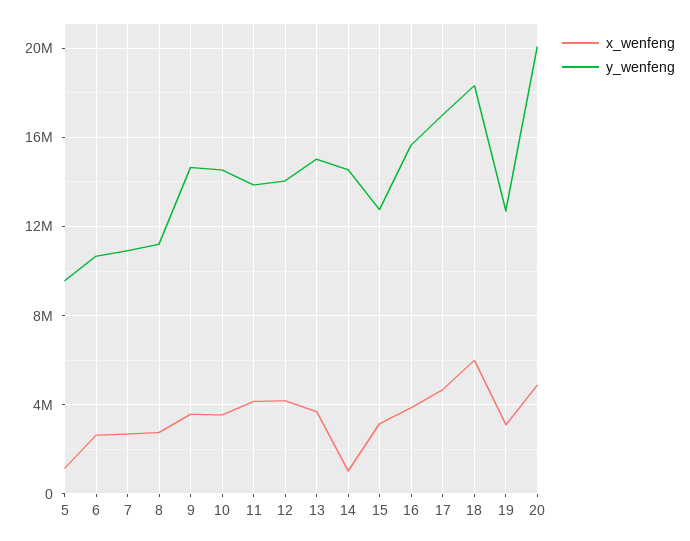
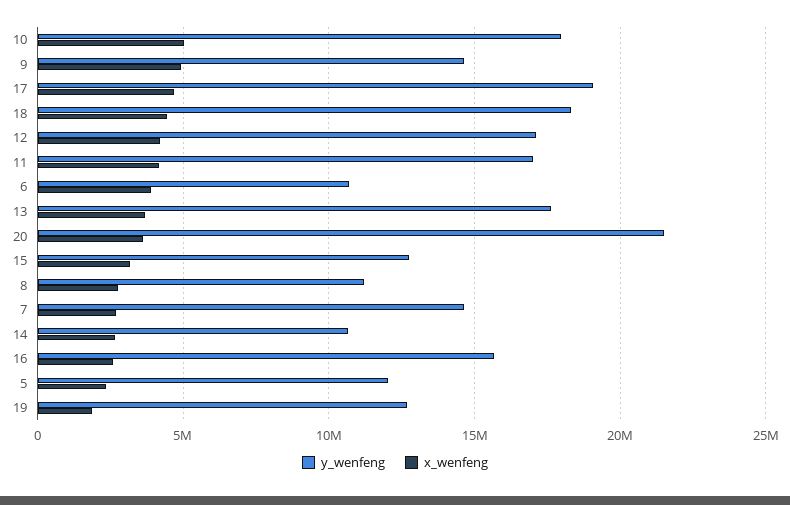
  {
    "x_wenfeng": {
-     "5": 1000000,
+     "5": 2500000,
-     "6": 2500000,
+     "6": 4000000,
      "7": 2500000,
      "8": 3000000,
-     "9": 3500000,
+     "9": 5000000,
-     "10": 3500000,
+     "10": 5000000,
      "11": 4000000,
      "12": 4000000,
      "13": 3500000,
-     "14": 1000000,
+     "14": 2500000,
      "15": 3000000,
-     "16": 4000000,
+     "16": 2500000,
      "17": 4500000,
-     "18": 6000000,
+     "18": 4500000,
-     "19": 3000000,
+     "19": 2000000,
-     "20": 5000000
+     "20": 3500000
    },
    "y_wenfeng": {
-     "5": 9500000,
+     "5": 12000000,
      "6": 10500000,
-     "7": 11000000,
+     "7": 14500000,
      "8": 11000000,
      "9": 14500000,
-     "10": 14500000,
+     "10": 18000000,
-     "11": 14000000,
+     "11": 17000000,
-     "12": 14000000,
+     "12": 17000000,
-     "13": 15000000,
+     "13": 17500000,
-     "14": 14500000,
+     "14": 10500000,
      "15": 13000000,
      "16": 15500000,
-     "17": 17000000,
+     "17": 19000000,
      "18": 18500000,
      "19": 12500000,
-     "20": 20000000
+     "20": 21500000
    }
  }

